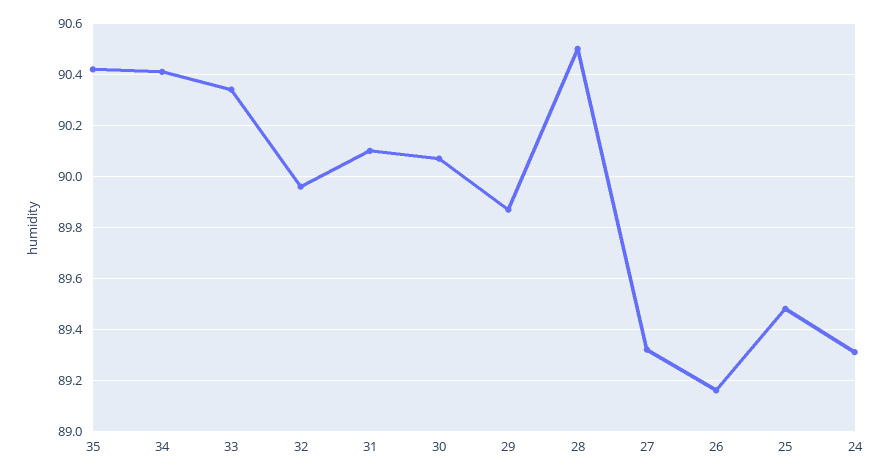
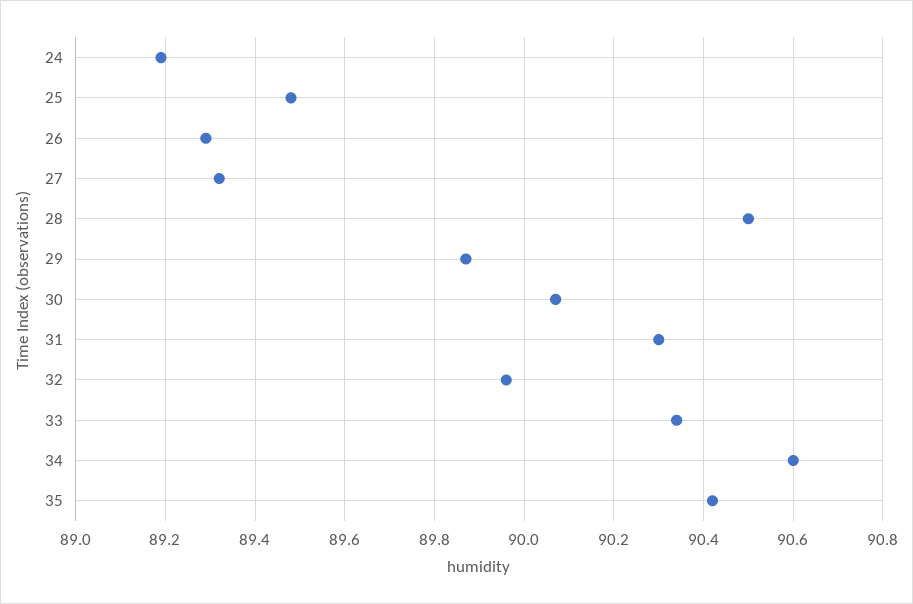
  {
    "35": 90.4,
-   "34": 90.4,
+   "34": 90.6,
    "33": 90.35,
    "32": 89.95,
-   "31": 90.1,
+   "31": 90.3,
    "30": 90.05,
    "29": 89.85,
    "28": 90.5,
    "27": 89.3,
-   "26": 89.15,
+   "26": 89.3,
    "25": 89.5,
-   "24": 89.3
+   "24": 89.2
  }

